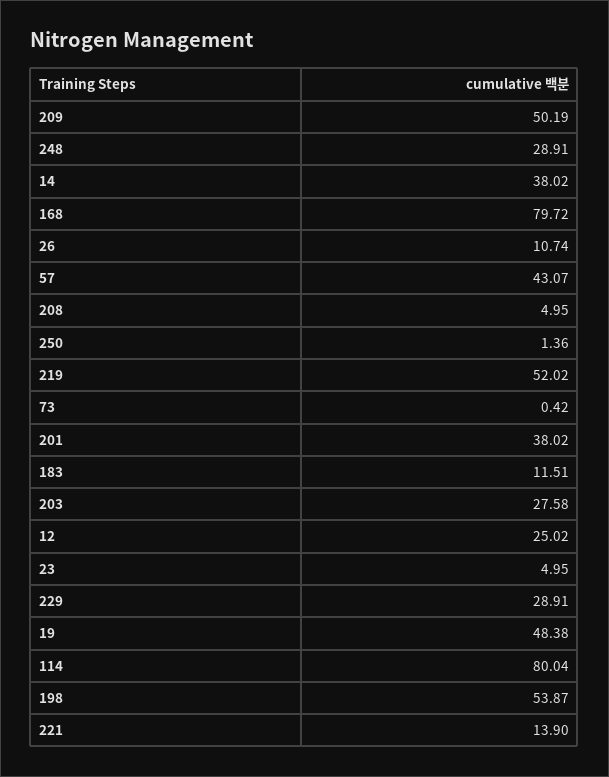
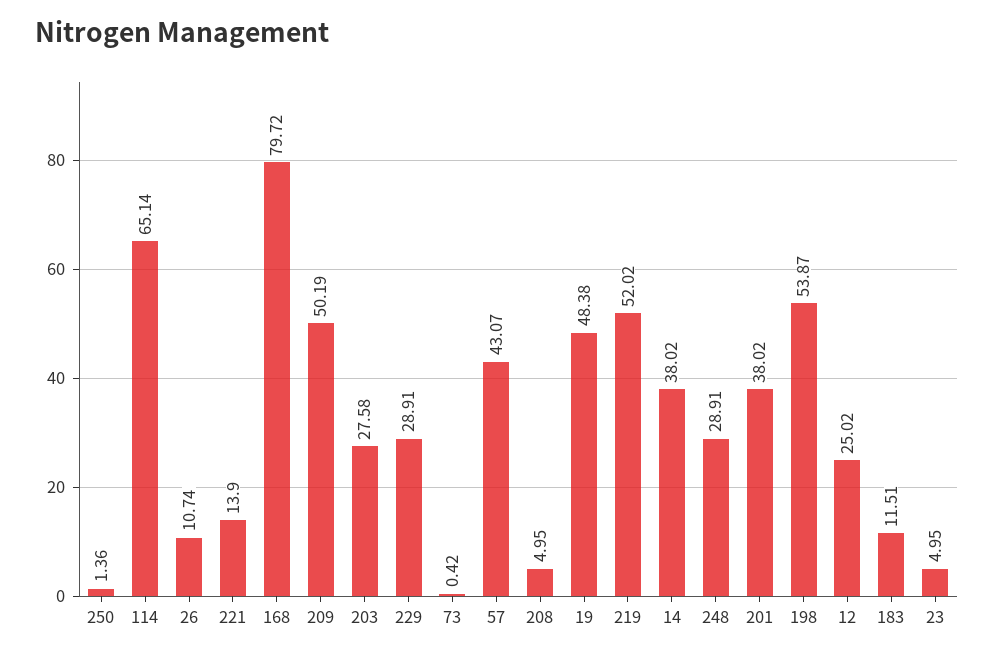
  {
    "209": 50.19,
    "248": 28.91,
    "14": 38.02,
    "168": 79.72,
    "26": 10.74,
    "57": 43.07,
    "208": 4.95,
    "250": 1.36,
    "219": 52.02,
    "73": 0.42,
    "201": 38.02,
    "183": 11.51,
    "203": 27.58,
    "12": 25.02,
    "23": 4.95,
    "229": 28.91,
    "19": 48.38,
-   "114": 80.04,
+   "114": 65.14,
    "198": 53.87,
    "221": 13.9
  }

